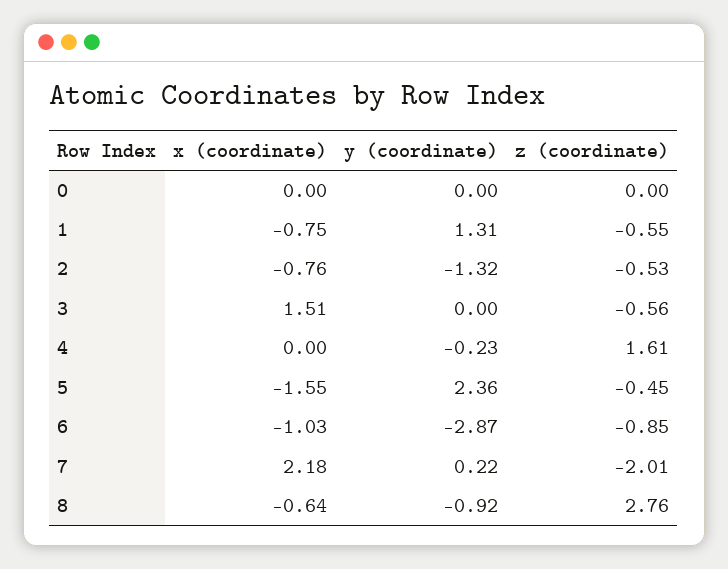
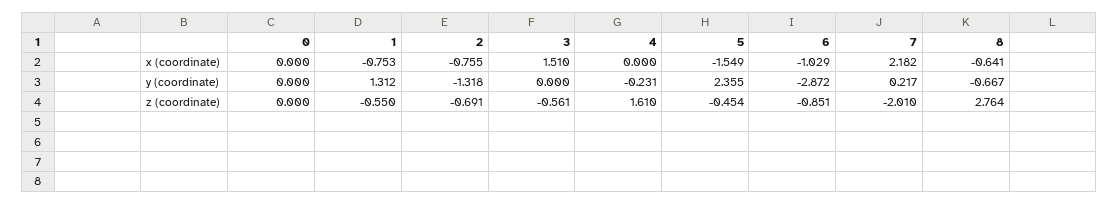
  {
    "x (coordinate)": {
      "0": 0,
      "1": -0.753,
      "2": -0.755,
      "3": 1.51,
      "4": 0,
      "5": -1.549,
      "6": -1.029,
      "7": 2.182,
      "8": -0.641
    },
    "y (coordinate)": {
      "0": 0,
      "1": 1.312,
      "2": -1.318,
      "3": 0,
      "4": -0.231,
      "5": 2.355,
      "6": -2.872,
      "7": 0.217,
-     "8": -0.92
+     "8": -0.667
    },
    "z (coordinate)": {
      "0": 0,
      "1": -0.55,
-     "2": -0.53,
+     "2": -0.691,
      "3": -0.561,
      "4": 1.61,
      "5": -0.454,
      "6": -0.851,
      "7": -2.01,
      "8": 2.764
    }
  }

